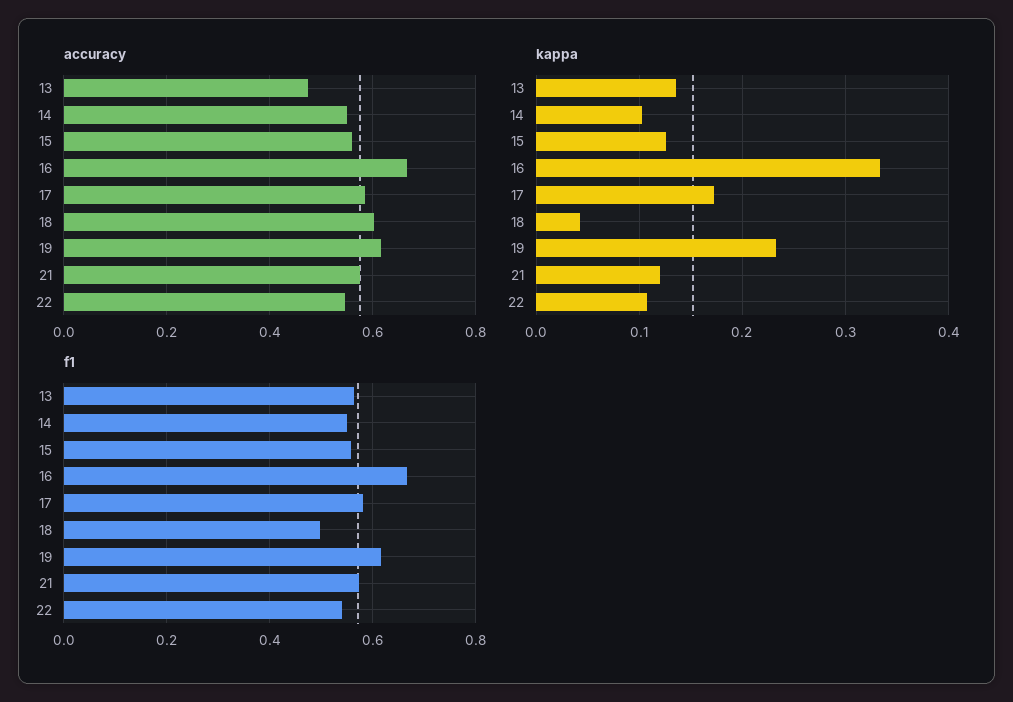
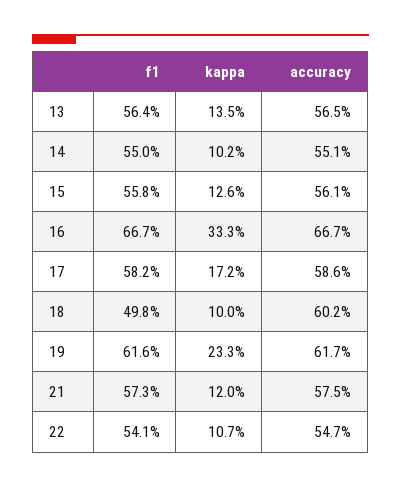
  {
    "accuracy": {
-     "13": 0.48,
+     "13": 0.565,
      "14": 0.551,
      "15": 0.561,
      "16": 0.667,
      "17": 0.586,
      "18": 0.602,
      "19": 0.617,
      "21": 0.575,
      "22": 0.547
    },
    "kappa": {
      "13": 0.135,
      "14": 0.102,
      "15": 0.126,
      "16": 0.333,
      "17": 0.172,
-     "18": 0.04,
+     "18": 0.1,
      "19": 0.233,
      "21": 0.12,
      "22": 0.107
    },
    "f1": {
      "13": 0.564,
      "14": 0.55,
      "15": 0.558,
      "16": 0.667,
      "17": 0.582,
      "18": 0.498,
      "19": 0.616,
      "21": 0.573,
      "22": 0.541
    }
  }

